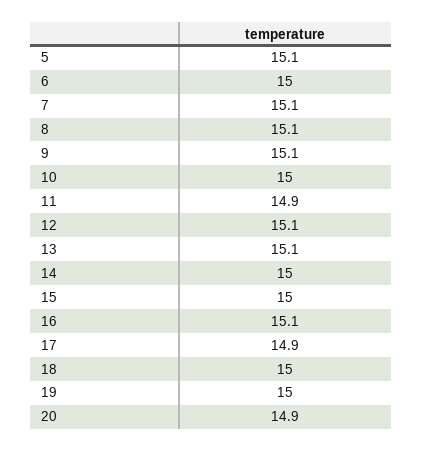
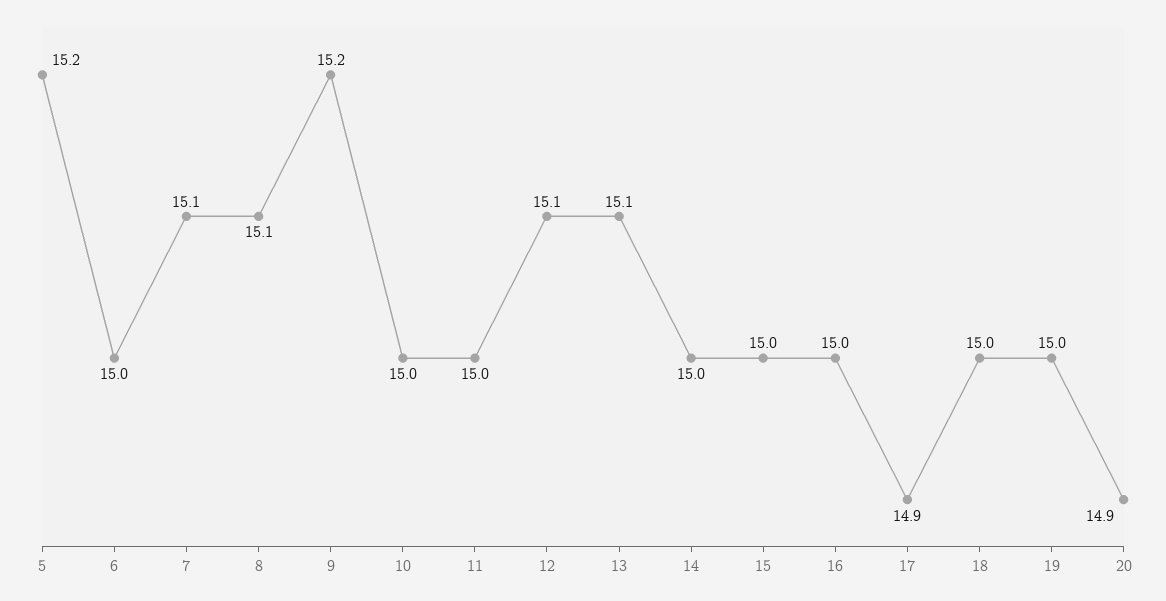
  {
-   "5": 15.1,
+   "5": 15.2,
    "6": 15,
    "7": 15.1,
    "8": 15.1,
-   "9": 15.1,
+   "9": 15.2,
    "10": 15,
-   "11": 14.9,
+   "11": 15,
    "12": 15.1,
    "13": 15.1,
    "14": 15,
    "15": 15,
-   "16": 15.1,
+   "16": 15,
    "17": 14.9,
    "18": 15,
    "19": 15,
    "20": 14.9
  }

